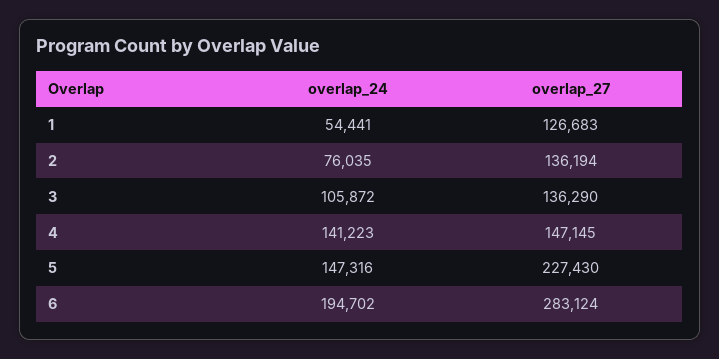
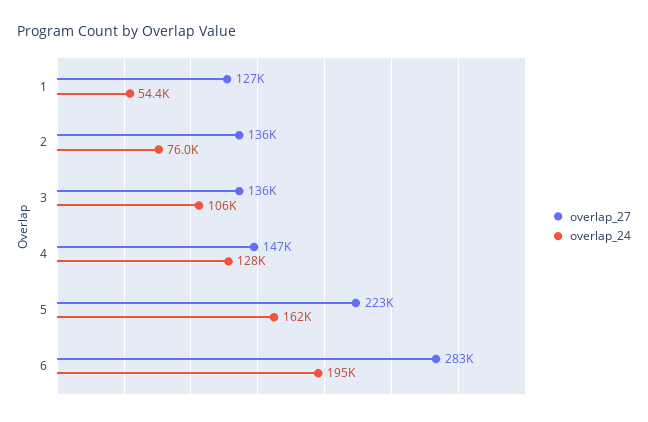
  {
    "overlap_24": {
      "1": 54441,
      "2": 76035,
      "3": 105872,
-     "4": 141223,
+     "4": 128000,
-     "5": 147316,
+     "5": 162000,
      "6": 194702
    },
    "overlap_27": {
      "1": 126683,
      "2": 136194,
      "3": 136290,
      "4": 147145,
-     "5": 227430,
+     "5": 223000,
      "6": 283124
    }
  }

